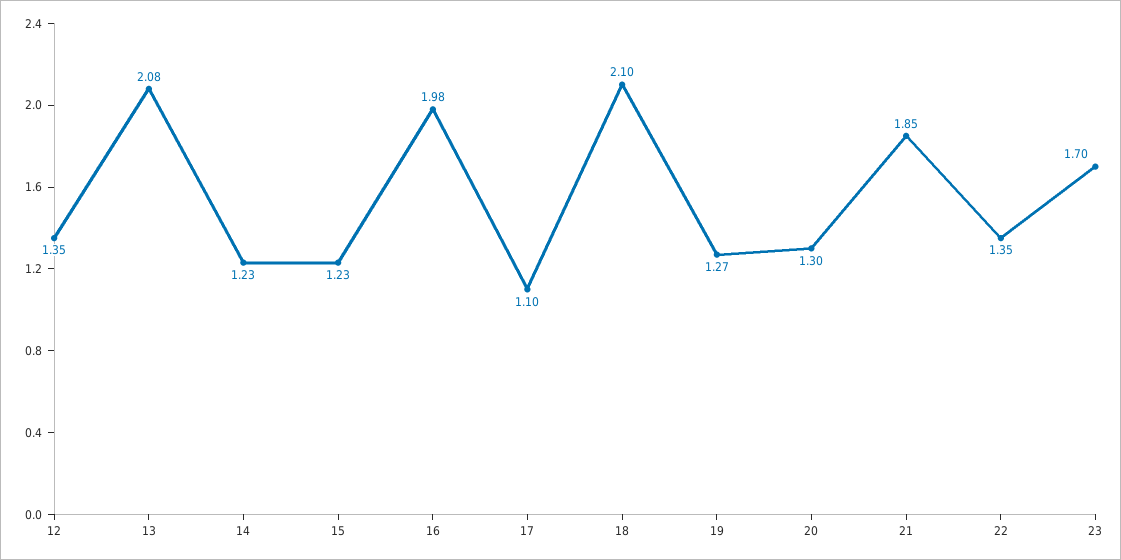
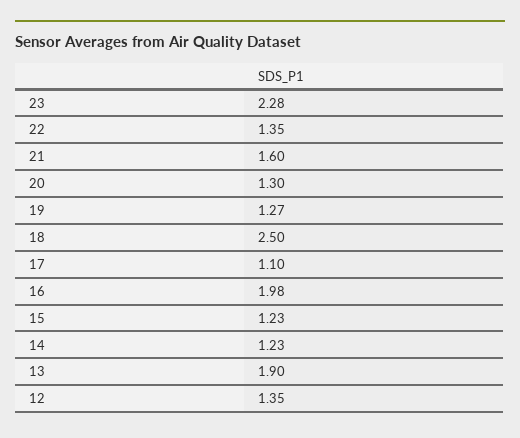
  {
    "12": 1.35,
-   "13": 2.08,
+   "13": 1.9,
    "14": 1.23,
    "15": 1.23,
    "16": 1.98,
    "17": 1.1,
-   "18": 2.1,
+   "18": 2.5,
    "19": 1.27,
    "20": 1.3,
-   "21": 1.85,
+   "21": 1.6,
    "22": 1.35,
-   "23": 1.7
+   "23": 2.28
  }

